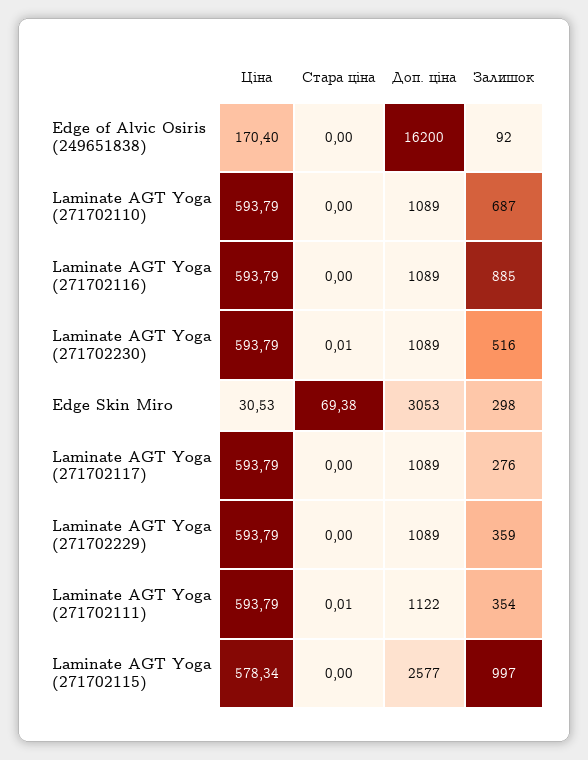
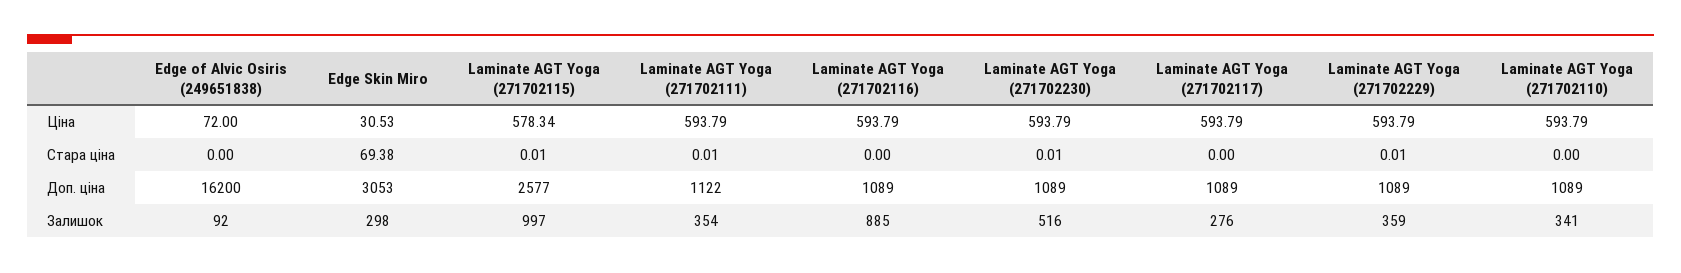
  {
    "Ціна": {
-     "Edge of Alvic Osiris (249651838)": 170.4,
+     "Edge of Alvic Osiris (249651838)": 72,
      "Laminate AGT Yoga (271702110)": 593.79,
      "Laminate AGT Yoga (271702116)": 593.79,
      "Laminate AGT Yoga (271702230)": 593.79,
      "Edge Skin Miro": 30.53,
      "Laminate AGT Yoga (271702117)": 593.79,
      "Laminate AGT Yoga (271702229)": 593.79,
      "Laminate AGT Yoga (271702111)": 593.79,
      "Laminate AGT Yoga (271702115)": 578.34
    },
    "Стара ціна": {
      "Edge of Alvic Osiris (249651838)": 0,
      "Laminate AGT Yoga (271702110)": 0,
      "Laminate AGT Yoga (271702116)": 0,
      "Laminate AGT Yoga (271702230)": 0.01,
      "Edge Skin Miro": 69.38,
      "Laminate AGT Yoga (271702117)": 0,
-     "Laminate AGT Yoga (271702229)": 0,
+     "Laminate AGT Yoga (271702229)": 0.01,
      "Laminate AGT Yoga (271702111)": 0.01,
-     "Laminate AGT Yoga (271702115)": 0
+     "Laminate AGT Yoga (271702115)": 0.01
    },
    "Доп. ціна": {
      "Edge of Alvic Osiris (249651838)": 16200,
      "Laminate AGT Yoga (271702110)": 1089,
      "Laminate AGT Yoga (271702116)": 1089,
      "Laminate AGT Yoga (271702230)": 1089,
      "Edge Skin Miro": 3053,
      "Laminate AGT Yoga (271702117)": 1089,
      "Laminate AGT Yoga (271702229)": 1089,
      "Laminate AGT Yoga (271702111)": 1122,
      "Laminate AGT Yoga (271702115)": 2577
    },
    "Залишок": {
      "Edge of Alvic Osiris (249651838)": 92,
-     "Laminate AGT Yoga (271702110)": 687,
+     "Laminate AGT Yoga (271702110)": 341,
      "Laminate AGT Yoga (271702116)": 885,
      "Laminate AGT Yoga (271702230)": 516,
      "Edge Skin Miro": 298,
      "Laminate AGT Yoga (271702117)": 276,
      "Laminate AGT Yoga (271702229)": 359,
      "Laminate AGT Yoga (271702111)": 354,
      "Laminate AGT Yoga (271702115)": 997
    }
  }

